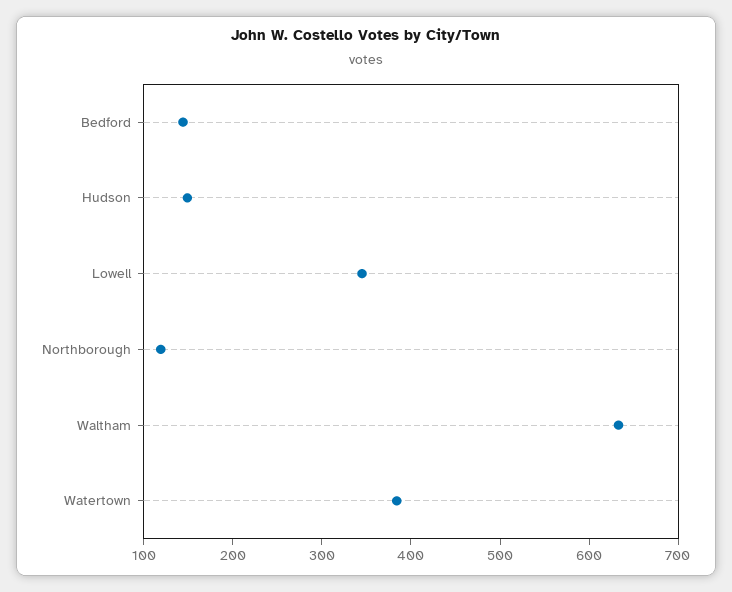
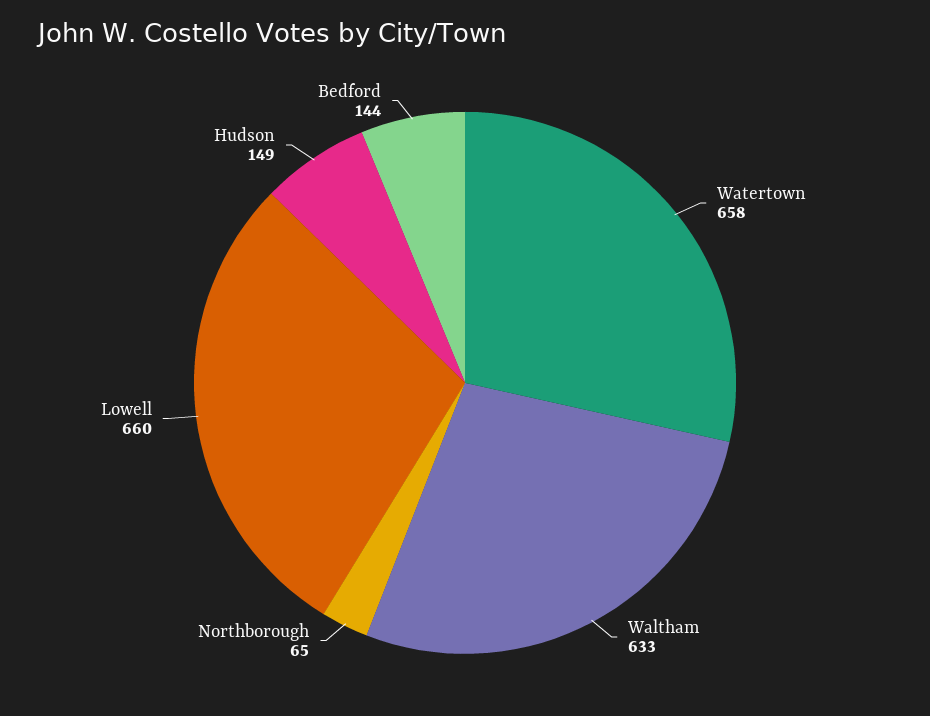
  {
    "Bedford": 144,
    "Hudson": 149,
-   "Lowell": 340,
+   "Lowell": 660,
-   "Northborough": 120,
+   "Northborough": 65,
    "Waltham": 633,
-   "Watertown": 380
+   "Watertown": 658
  }

